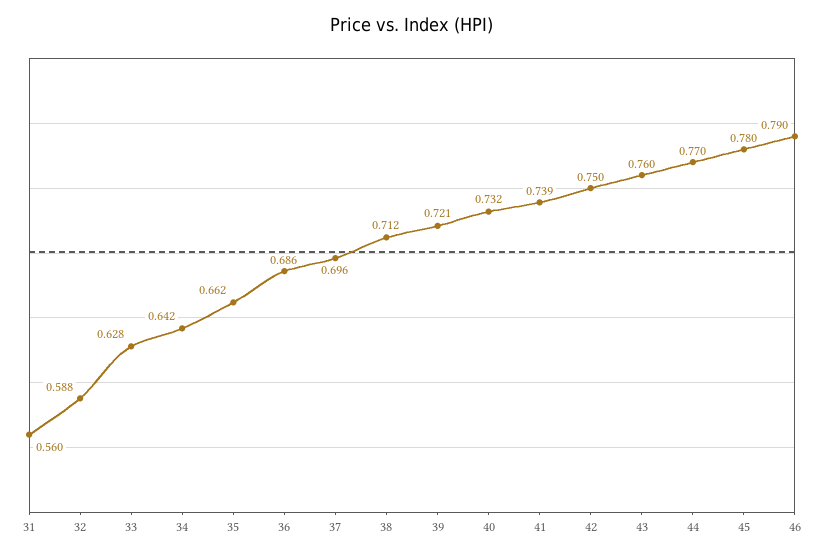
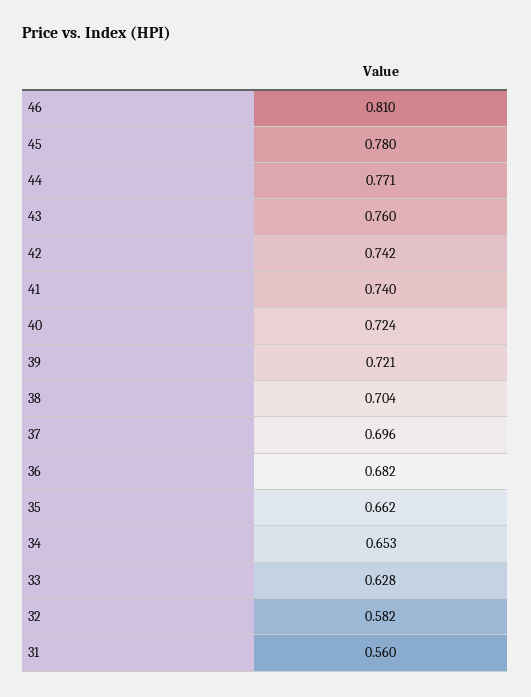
  {
    "31": 0.56,
-   "32": 0.588,
+   "32": 0.582,
    "33": 0.628,
-   "34": 0.642,
+   "34": 0.653,
    "35": 0.662,
-   "36": 0.686,
+   "36": 0.682,
    "37": 0.696,
-   "38": 0.712,
+   "38": 0.704,
    "39": 0.721,
-   "40": 0.732,
+   "40": 0.724,
-   "41": 0.739,
+   "41": 0.74,
-   "42": 0.75,
+   "42": 0.742,
    "43": 0.76,
-   "44": 0.77,
+   "44": 0.771,
    "45": 0.78,
-   "46": 0.79
+   "46": 0.81
  }

